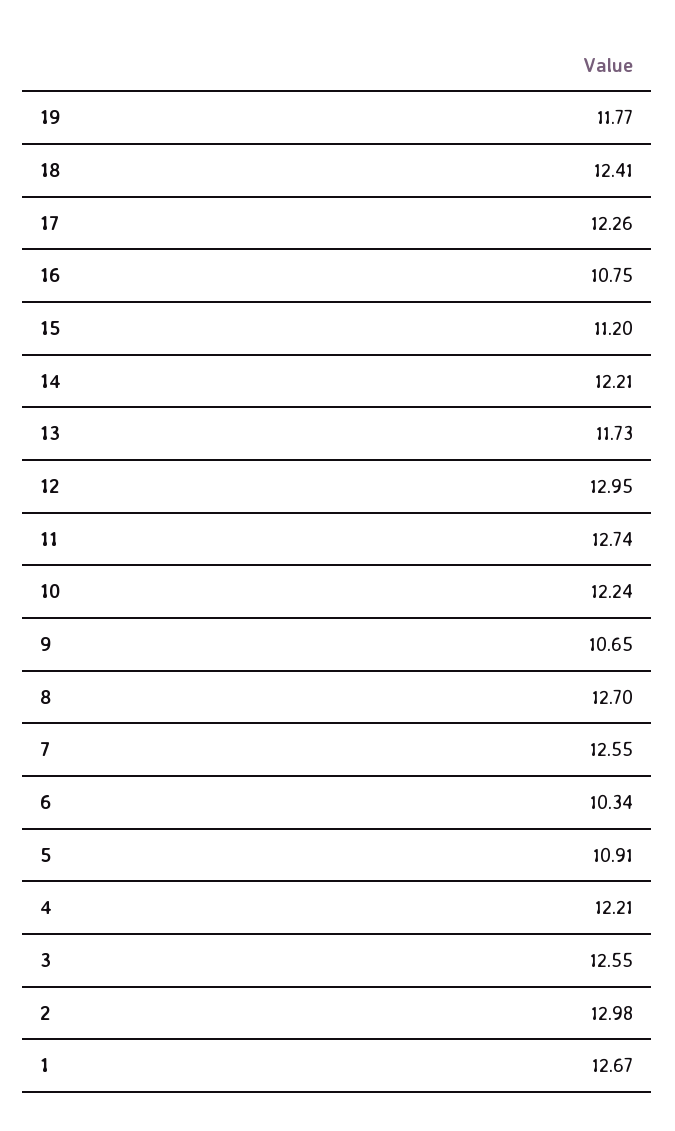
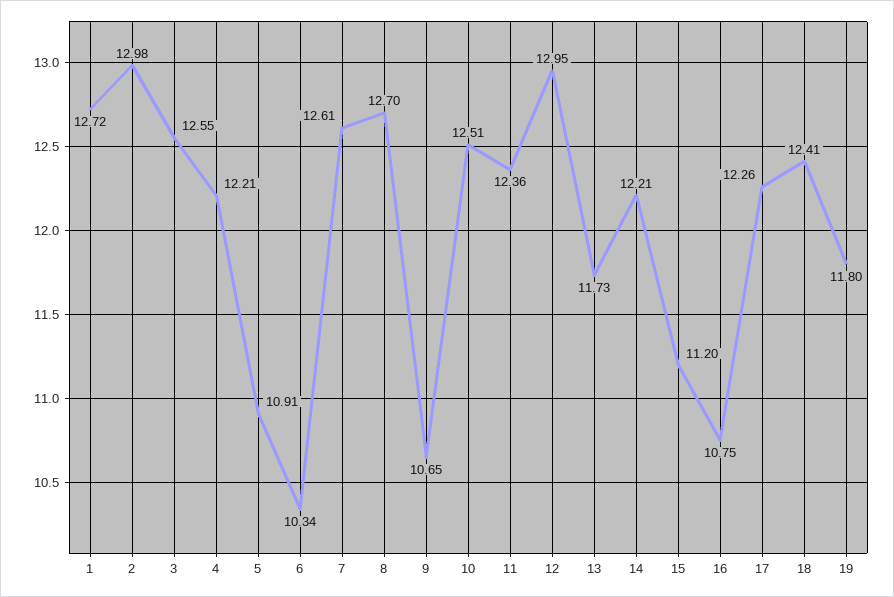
  {
-   "19": 11.77,
+   "19": 11.8,
    "18": 12.41,
    "17": 12.26,
    "16": 10.75,
    "15": 11.2,
    "14": 12.21,
    "13": 11.73,
    "12": 12.95,
-   "11": 12.74,
+   "11": 12.36,
-   "10": 12.24,
+   "10": 12.51,
    "9": 10.65,
    "8": 12.7,
-   "7": 12.55,
+   "7": 12.61,
    "6": 10.34,
    "5": 10.91,
    "4": 12.21,
    "3": 12.55,
    "2": 12.98,
-   "1": 12.67
+   "1": 12.72
  }

